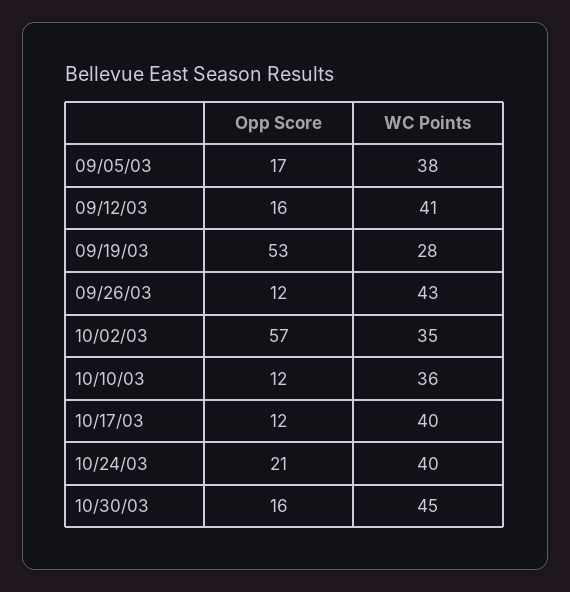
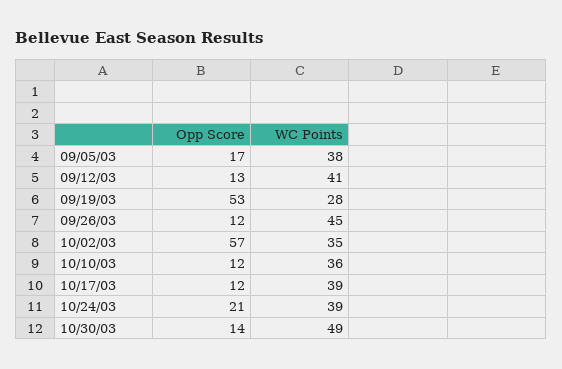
  {
    "Opp Score": {
      "09/05/03": 17,
-     "09/12/03": 16,
+     "09/12/03": 13,
      "09/19/03": 53,
      "09/26/03": 12,
      "10/02/03": 57,
      "10/10/03": 12,
      "10/17/03": 12,
      "10/24/03": 21,
-     "10/30/03": 16
+     "10/30/03": 14
    },
    "WC Points": {
      "09/05/03": 38,
      "09/12/03": 41,
      "09/19/03": 28,
-     "09/26/03": 43,
+     "09/26/03": 45,
      "10/02/03": 35,
      "10/10/03": 36,
-     "10/17/03": 40,
+     "10/17/03": 39,
-     "10/24/03": 40,
+     "10/24/03": 39,
-     "10/30/03": 45
+     "10/30/03": 49
    }
  }

